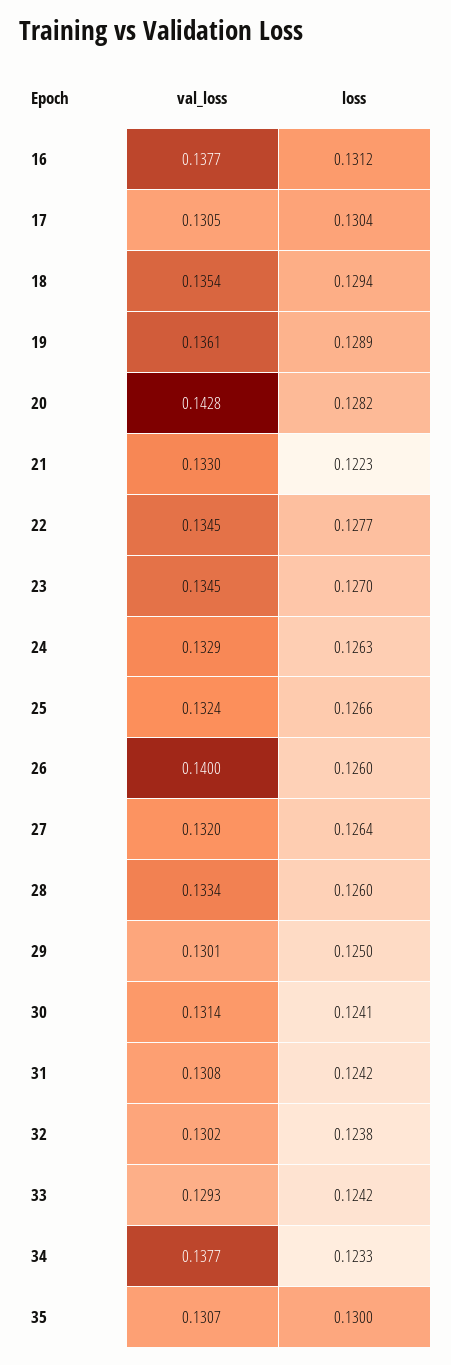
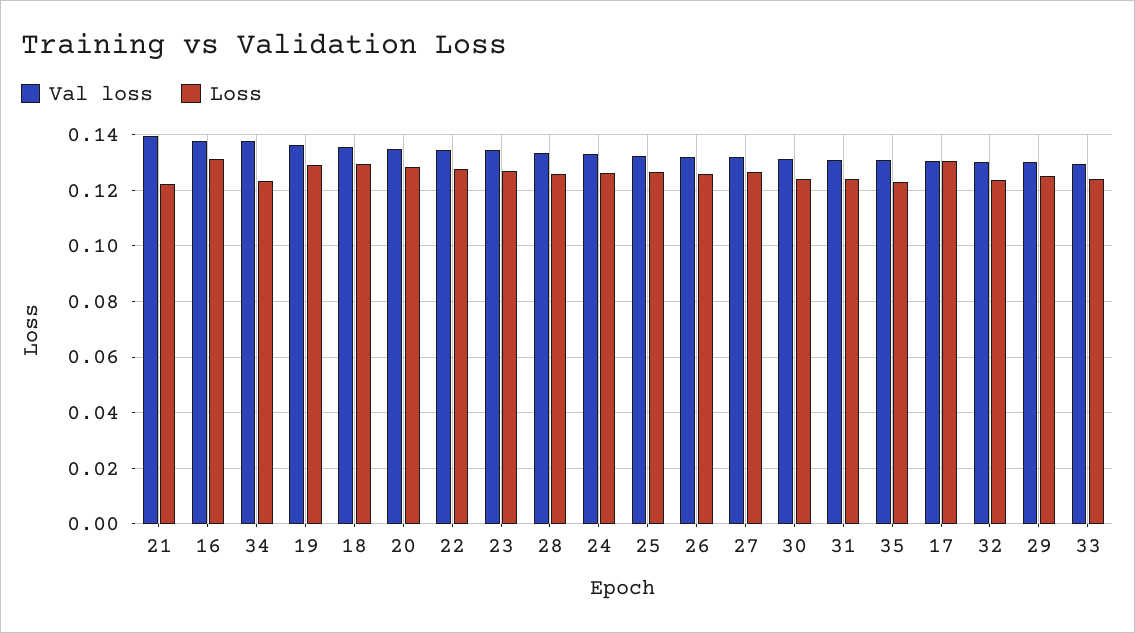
  {
    "val_loss": {
      "16": 0.1377,
      "17": 0.1305,
      "18": 0.1354,
      "19": 0.1361,
-     "20": 0.1428,
+     "20": 0.135,
-     "21": 0.133,
+     "21": 0.14,
      "22": 0.1345,
      "23": 0.1345,
      "24": 0.1329,
      "25": 0.1324,
-     "26": 0.14,
+     "26": 0.1325,
      "27": 0.132,
      "28": 0.1334,
      "29": 0.1301,
      "30": 0.1314,
      "31": 0.1308,
      "32": 0.1302,
      "33": 0.1293,
      "34": 0.1377,
      "35": 0.1307
    },
    "loss": {
      "16": 0.1312,
      "17": 0.1304,
      "18": 0.1294,
      "19": 0.1289,
      "20": 0.1282,
      "21": 0.1223,
      "22": 0.1277,
      "23": 0.127,
      "24": 0.1263,
      "25": 0.1266,
      "26": 0.126,
      "27": 0.1264,
      "28": 0.126,
      "29": 0.125,
      "30": 0.1241,
      "31": 0.1242,
      "32": 0.1238,
      "33": 0.1242,
      "34": 0.1233,
-     "35": 0.13
+     "35": 0.1225
    }
  }

